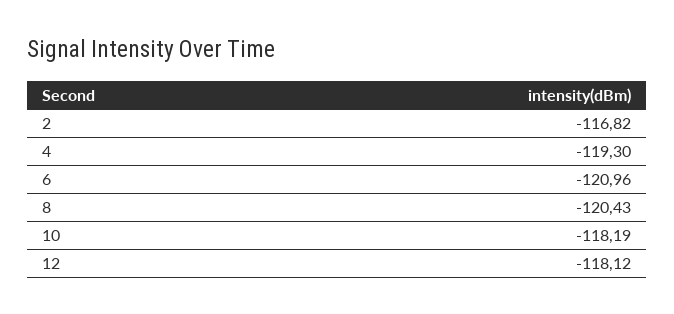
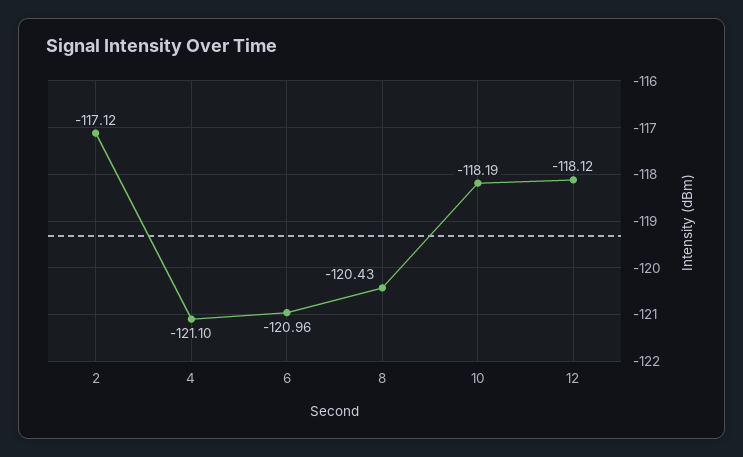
  {
-   "2": -116.82,
+   "2": -117.12,
-   "4": -119.3,
+   "4": -121.1,
    "6": -120.96,
    "8": -120.43,
    "10": -118.19,
    "12": -118.12
  }

